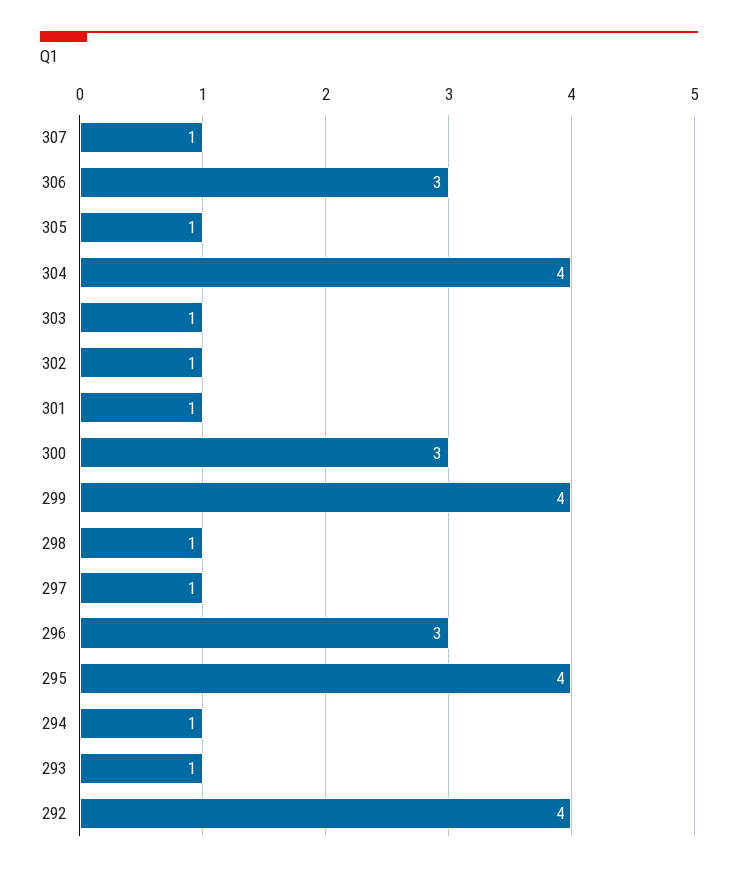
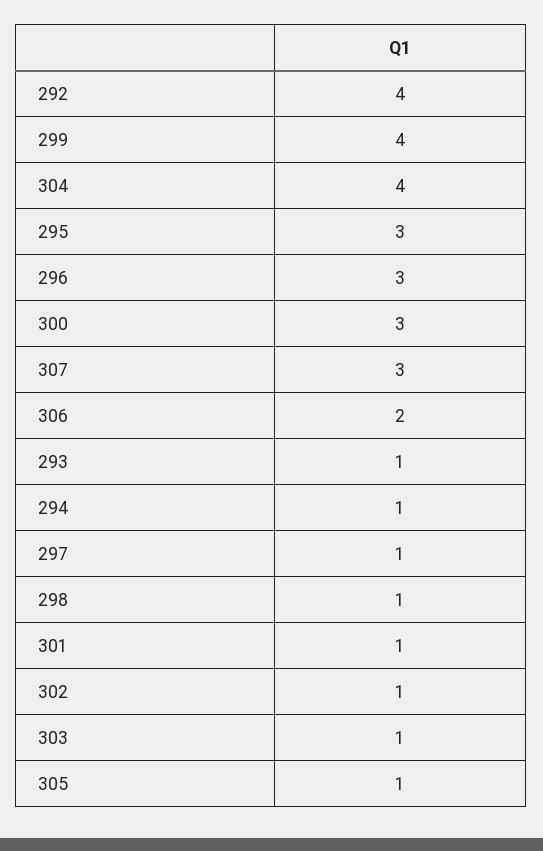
  {
-   "307": 1,
+   "307": 3,
-   "306": 3,
+   "306": 2,
    "305": 1,
    "304": 4,
    "303": 1,
    "302": 1,
    "301": 1,
    "300": 3,
    "299": 4,
    "298": 1,
    "297": 1,
    "296": 3,
-   "295": 4,
+   "295": 3,
    "294": 1,
    "293": 1,
    "292": 4
  }

